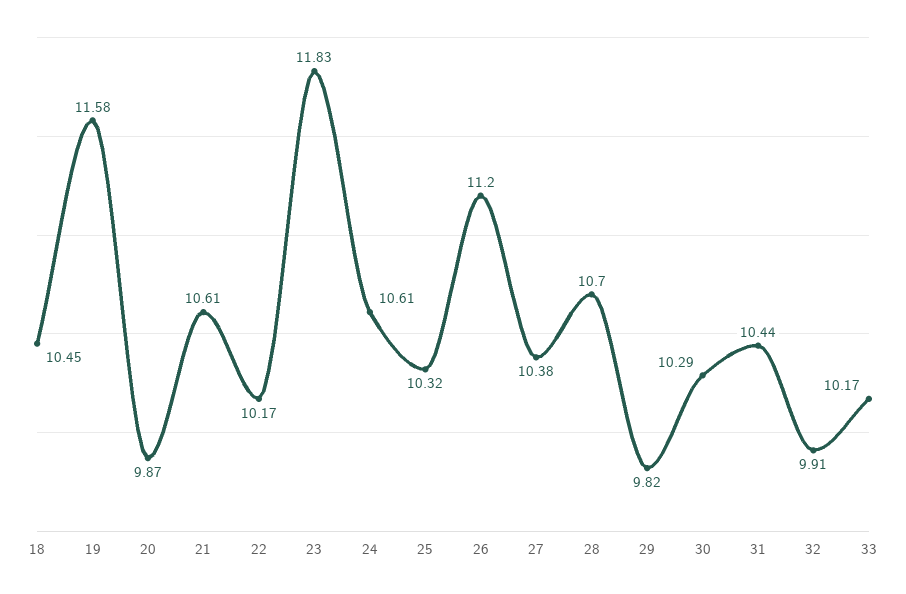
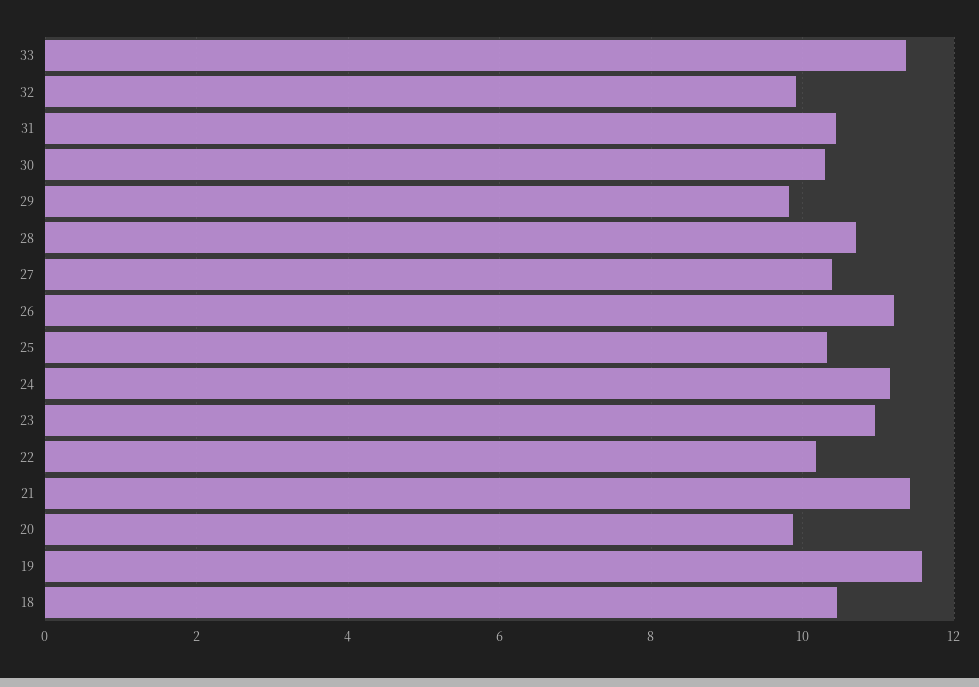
  {
    "18": 10.45,
    "19": 11.58,
    "20": 9.87,
-   "21": 10.61,
+   "21": 11.4,
    "22": 10.17,
-   "23": 11.83,
+   "23": 11,
-   "24": 10.61,
+   "24": 11.2,
    "25": 10.32,
    "26": 11.2,
    "27": 10.38,
    "28": 10.7,
    "29": 9.82,
    "30": 10.29,
    "31": 10.44,
    "32": 9.91,
-   "33": 10.17
+   "33": 11.4
  }

